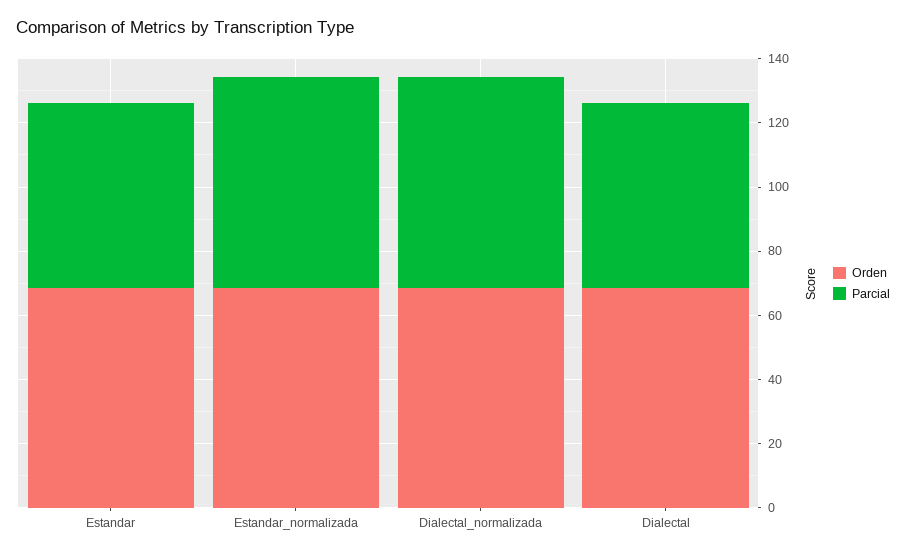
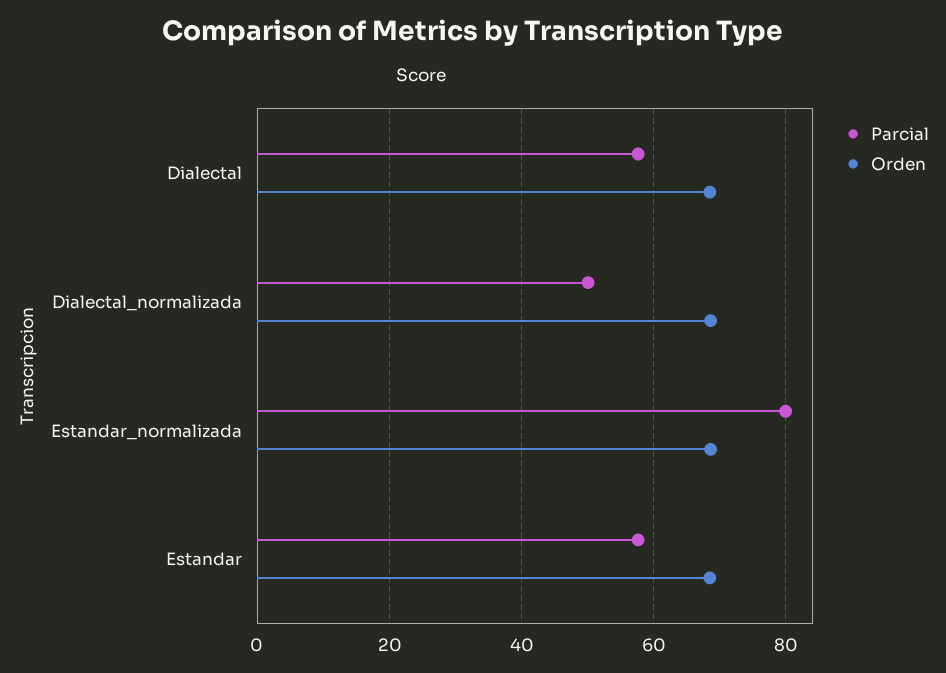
  {
    "Orden": {
      "Estandar": 68,
      "Estandar_normalizada": 68,
      "Dialectal_normalizada": 68,
      "Dialectal": 68
    },
    "Parcial": {
      "Estandar": 58,
-     "Estandar_normalizada": 65,
+     "Estandar_normalizada": 80,
-     "Dialectal_normalizada": 65,
+     "Dialectal_normalizada": 50,
      "Dialectal": 58
    }
  }

